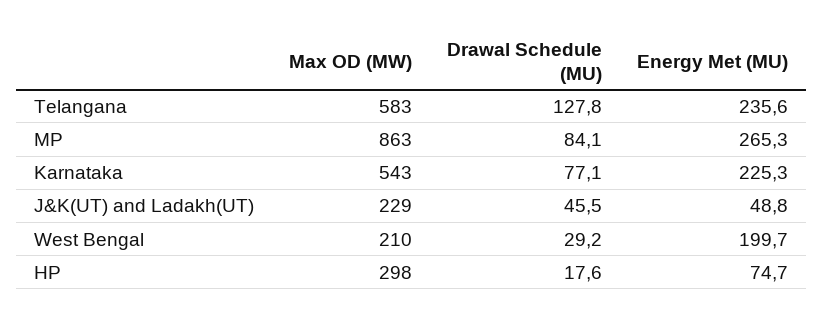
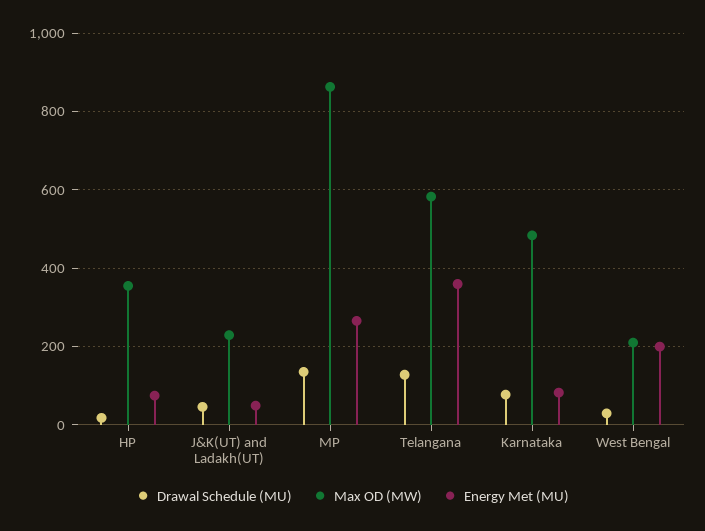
  {
    "Max OD (MW)": {
      "Telangana": 583,
      "MP": 863,
-     "Karnataka": 543,
+     "Karnataka": 480,
      "J&K(UT) and Ladakh(UT)": 229,
      "West Bengal": 210,
-     "HP": 298
+     "HP": 360
    },
    "Drawal Schedule (MU)": {
      "Telangana": 127.8,
-     "MP": 84.1,
+     "MP": 140,
      "Karnataka": 77.1,
      "J&K(UT) and Ladakh(UT)": 45.5,
      "West Bengal": 29.2,
      "HP": 17.6
    },
    "Energy Met (MU)": {
-     "Telangana": 235.6,
+     "Telangana": 360,
      "MP": 265.3,
-     "Karnataka": 225.3,
+     "Karnataka": 80,
      "J&K(UT) and Ladakh(UT)": 48.8,
      "West Bengal": 199.7,
      "HP": 74.7
    }
  }

